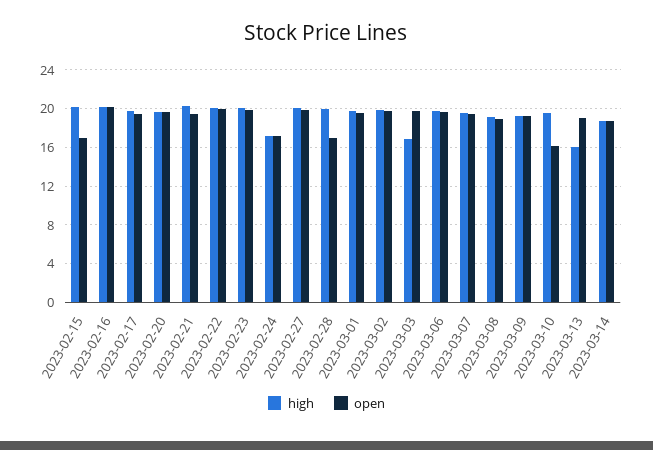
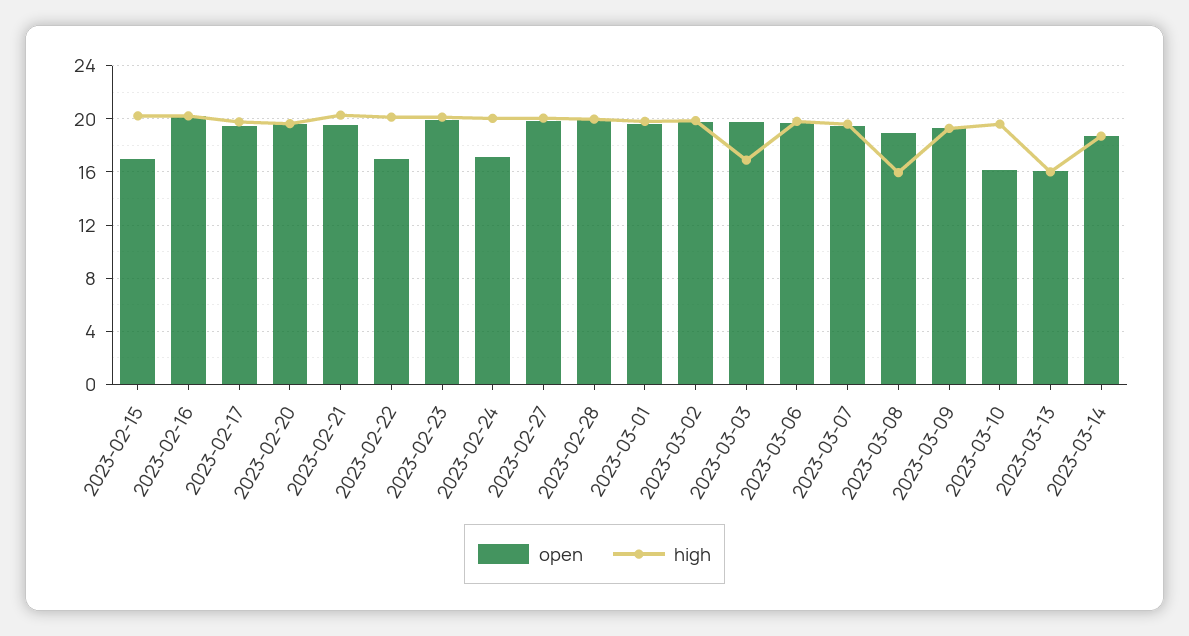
  {
    "high": {
      "2023-02-15": 20,
      "2023-02-16": 20,
      "2023-02-17": 20,
      "2023-02-20": 19.5,
      "2023-02-21": 20.5,
      "2023-02-22": 20,
      "2023-02-23": 20,
-     "2023-02-24": 17,
+     "2023-02-24": 20,
      "2023-02-27": 20,
      "2023-02-28": 20,
      "2023-03-01": 20,
      "2023-03-02": 20,
      "2023-03-03": 17,
      "2023-03-06": 20,
      "2023-03-07": 19.5,
-     "2023-03-08": 19,
+     "2023-03-08": 16,
      "2023-03-09": 19.5,
      "2023-03-10": 19.5,
      "2023-03-13": 16,
      "2023-03-14": 18.5
    },
    "open": {
      "2023-02-15": 17,
      "2023-02-16": 20,
      "2023-02-17": 19.5,
      "2023-02-20": 19.5,
      "2023-02-21": 19.5,
-     "2023-02-22": 20,
+     "2023-02-22": 17,
      "2023-02-23": 20,
      "2023-02-24": 17,
      "2023-02-27": 20,
-     "2023-02-28": 17,
+     "2023-02-28": 20,
      "2023-03-01": 19.5,
      "2023-03-02": 20,
      "2023-03-03": 20,
      "2023-03-06": 19.5,
      "2023-03-07": 19.5,
      "2023-03-08": 19,
      "2023-03-09": 19.5,
      "2023-03-10": 16,
-     "2023-03-13": 19,
+     "2023-03-13": 16,
      "2023-03-14": 18.5
    }
  }

